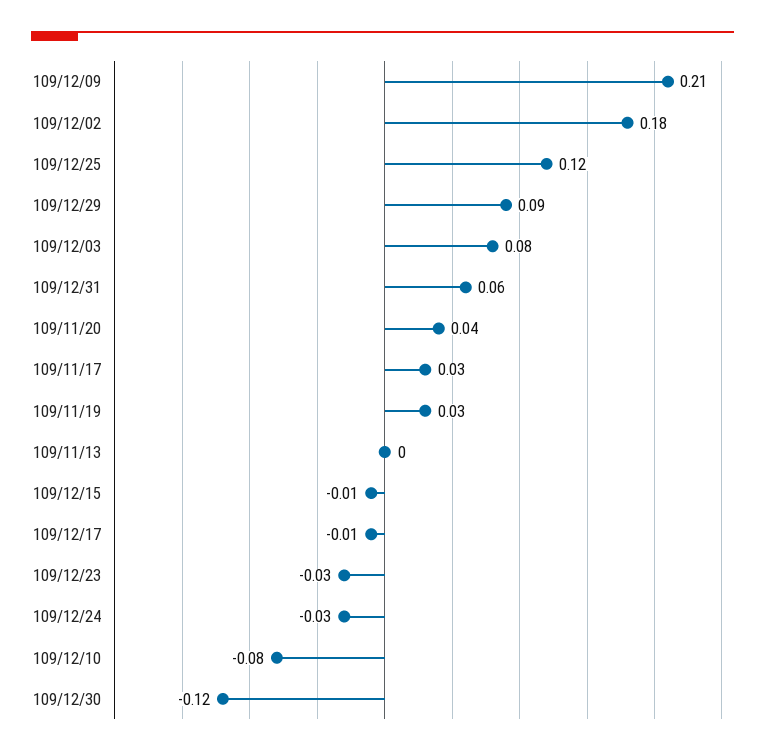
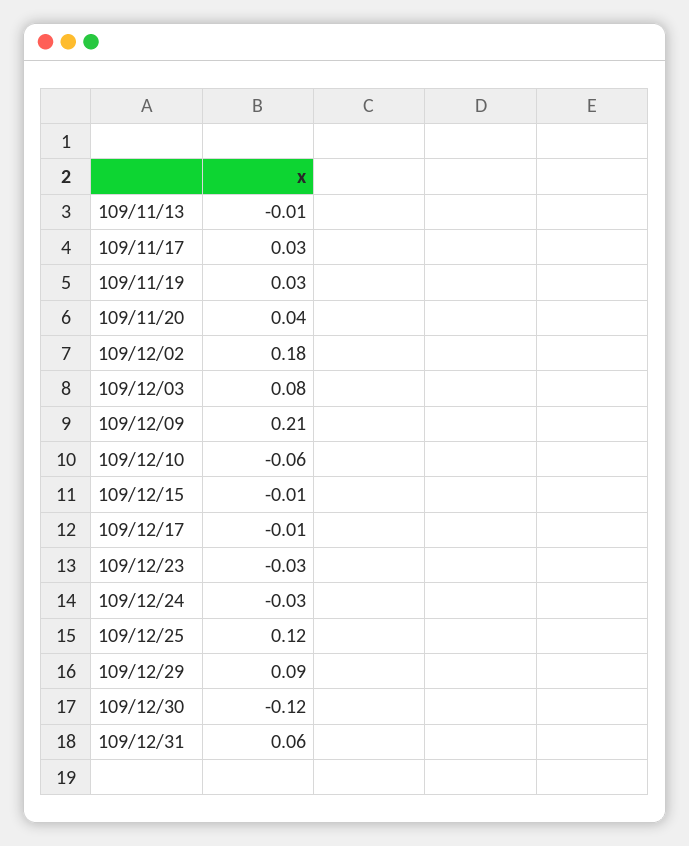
  {
    "109/12/09": 0.21,
    "109/12/02": 0.18,
    "109/12/25": 0.12,
    "109/12/29": 0.09,
    "109/12/03": 0.08,
    "109/12/31": 0.06,
    "109/11/20": 0.04,
    "109/11/17": 0.03,
    "109/11/19": 0.03,
-   "109/11/13": 0,
+   "109/11/13": -0.01,
    "109/12/15": -0.01,
    "109/12/17": -0.01,
    "109/12/23": -0.03,
    "109/12/24": -0.03,
-   "109/12/10": -0.08,
+   "109/12/10": -0.06,
    "109/12/30": -0.12
  }

